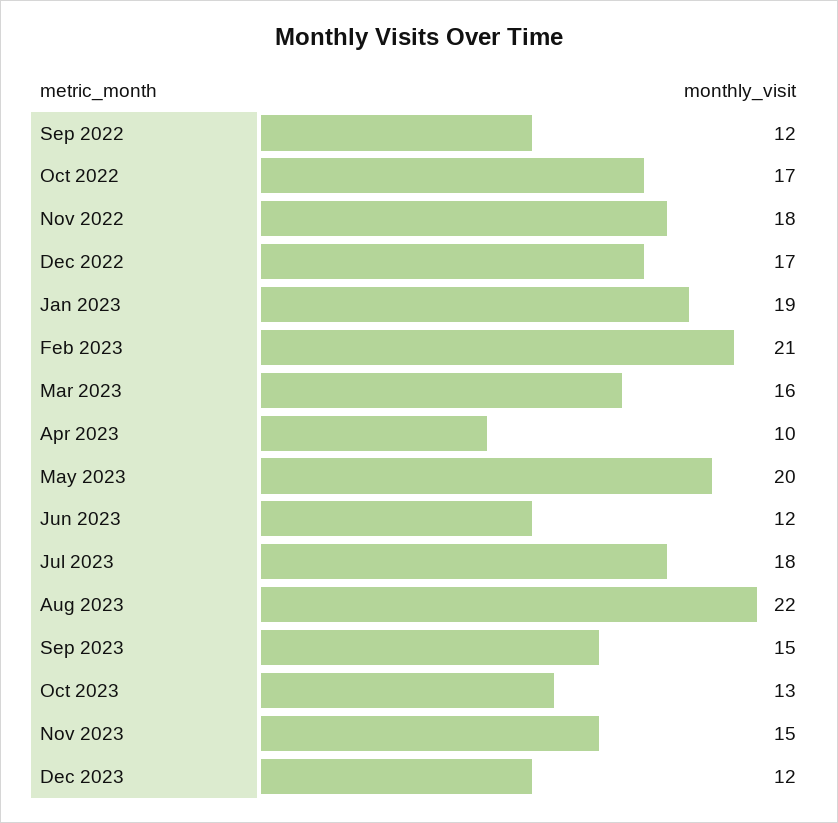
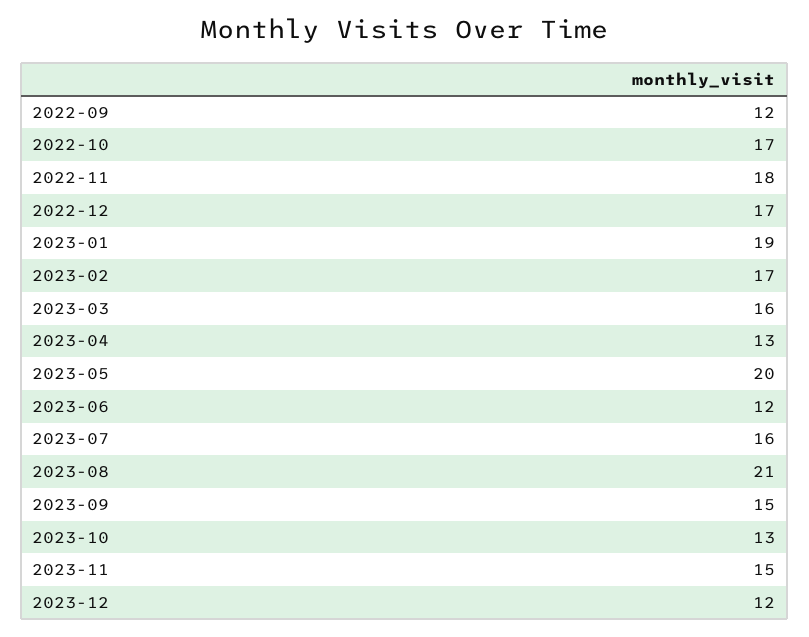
  {
    "Sep 2022": 12,
    "Oct 2022": 17,
    "Nov 2022": 18,
    "Dec 2022": 17,
    "Jan 2023": 19,
-   "Feb 2023": 21,
+   "Feb 2023": 17,
    "Mar 2023": 16,
-   "Apr 2023": 10,
+   "Apr 2023": 13,
    "May 2023": 20,
    "Jun 2023": 12,
-   "Jul 2023": 18,
+   "Jul 2023": 16,
-   "Aug 2023": 22,
+   "Aug 2023": 21,
    "Sep 2023": 15,
    "Oct 2023": 13,
    "Nov 2023": 15,
    "Dec 2023": 12
  }

